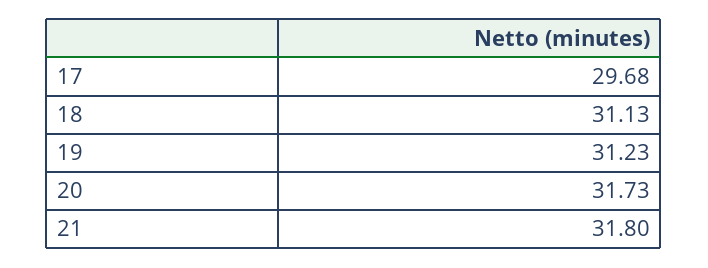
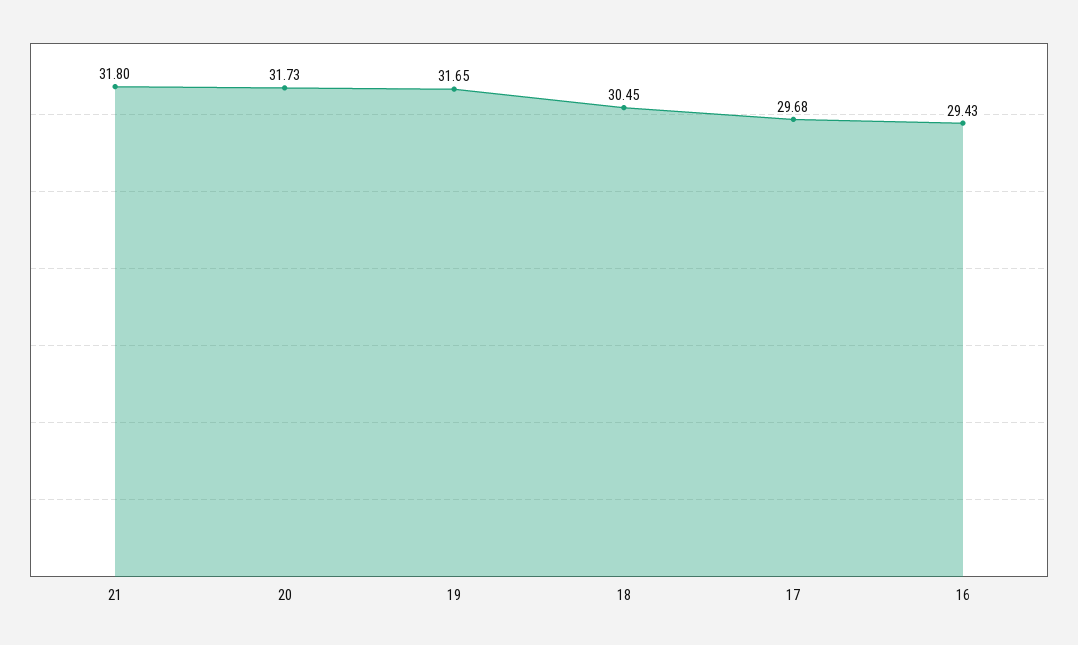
  {
    "17": 29.68,
-   "18": 31.13,
+   "18": 30.45,
-   "19": 31.23,
+   "19": 31.65,
    "20": 31.73,
-   "21": 31.8
+   "21": 31.8,
+   "16": 29.43
  }

